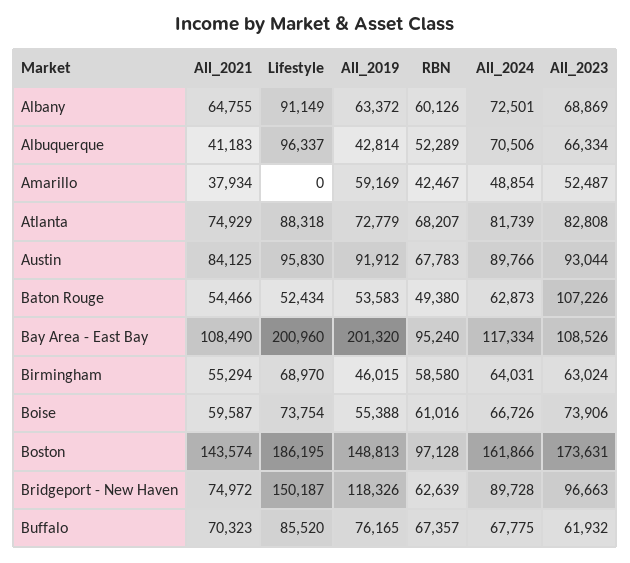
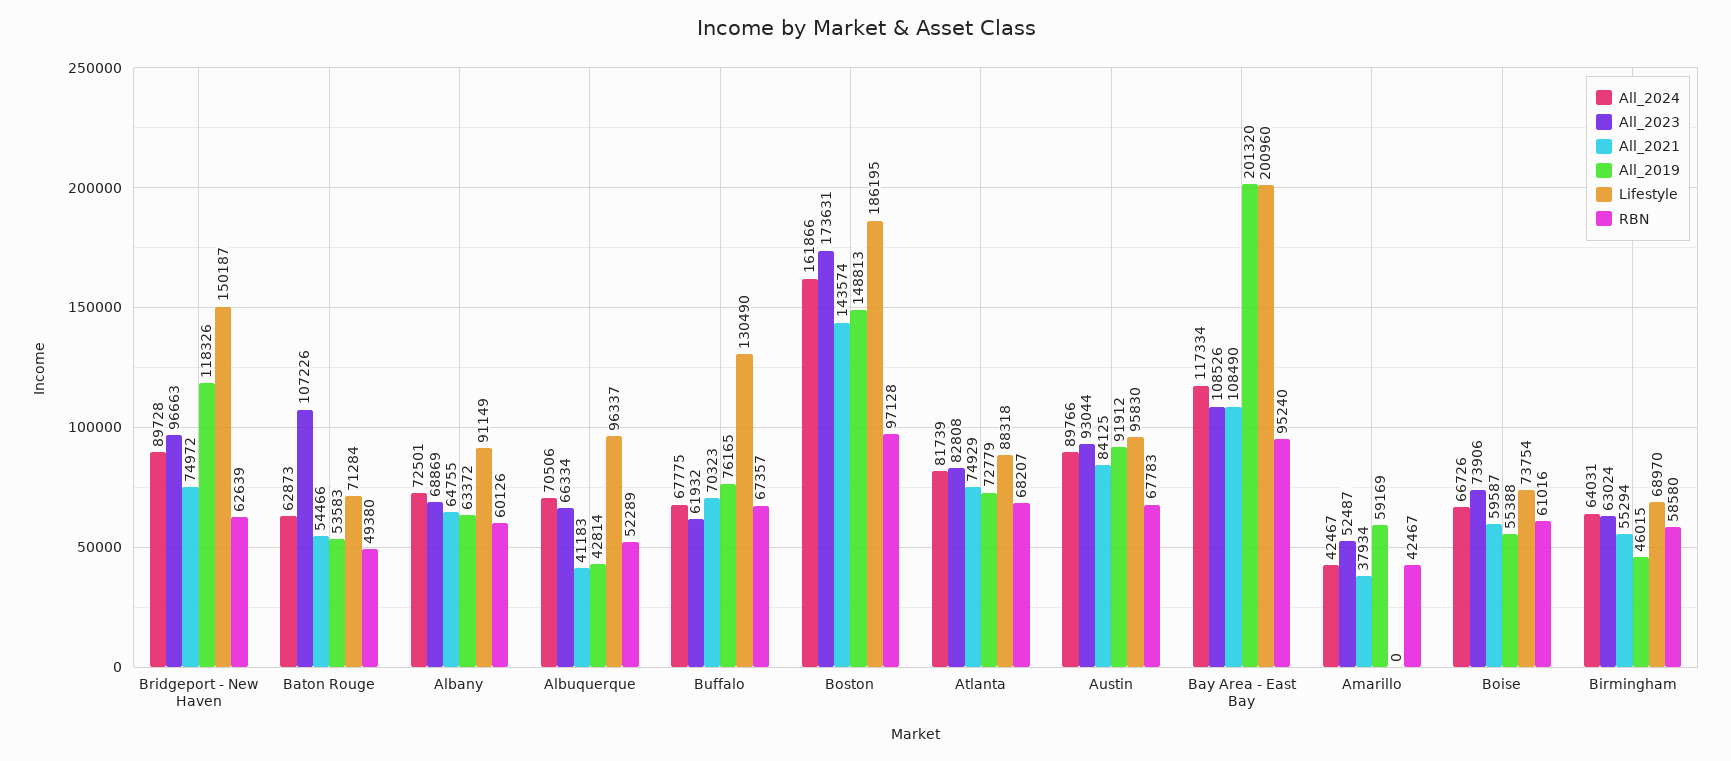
  {
    "All_2021": {
      "Albany": 64755,
      "Albuquerque": 41183,
      "Amarillo": 37934,
      "Atlanta": 74929,
      "Austin": 84125,
      "Baton Rouge": 54466,
      "Bay Area - East Bay": 108490,
      "Birmingham": 55294,
      "Boise": 59587,
      "Boston": 143574,
      "Bridgeport - New Haven": 74972,
      "Buffalo": 70323
    },
    "Lifestyle": {
      "Albany": 91149,
      "Albuquerque": 96337,
      "Amarillo": 0,
      "Atlanta": 88318,
      "Austin": 95830,
-     "Baton Rouge": 52434,
+     "Baton Rouge": 71284,
      "Bay Area - East Bay": 200960,
      "Birmingham": 68970,
      "Boise": 73754,
      "Boston": 186195,
      "Bridgeport - New Haven": 150187,
-     "Buffalo": 85520
+     "Buffalo": 130490
    },
    "All_2019": {
      "Albany": 63372,
      "Albuquerque": 42814,
      "Amarillo": 59169,
      "Atlanta": 72779,
      "Austin": 91912,
      "Baton Rouge": 53583,
      "Bay Area - East Bay": 201320,
      "Birmingham": 46015,
      "Boise": 55388,
      "Boston": 148813,
      "Bridgeport - New Haven": 118326,
      "Buffalo": 76165
    },
    "RBN": {
      "Albany": 60126,
      "Albuquerque": 52289,
      "Amarillo": 42467,
      "Atlanta": 68207,
      "Austin": 67783,
      "Baton Rouge": 49380,
      "Bay Area - East Bay": 95240,
      "Birmingham": 58580,
      "Boise": 61016,
      "Boston": 97128,
      "Bridgeport - New Haven": 62639,
      "Buffalo": 67357
    },
    "All_2024": {
      "Albany": 72501,
      "Albuquerque": 70506,
-     "Amarillo": 48854,
+     "Amarillo": 42467,
      "Atlanta": 81739,
      "Austin": 89766,
      "Baton Rouge": 62873,
      "Bay Area - East Bay": 117334,
      "Birmingham": 64031,
      "Boise": 66726,
      "Boston": 161866,
      "Bridgeport - New Haven": 89728,
      "Buffalo": 67775
    },
    "All_2023": {
      "Albany": 68869,
      "Albuquerque": 66334,
      "Amarillo": 52487,
      "Atlanta": 82808,
      "Austin": 93044,
      "Baton Rouge": 107226,
      "Bay Area - East Bay": 108526,
      "Birmingham": 63024,
      "Boise": 73906,
      "Boston": 173631,
      "Bridgeport - New Haven": 96663,
      "Buffalo": 61932
    }
  }

